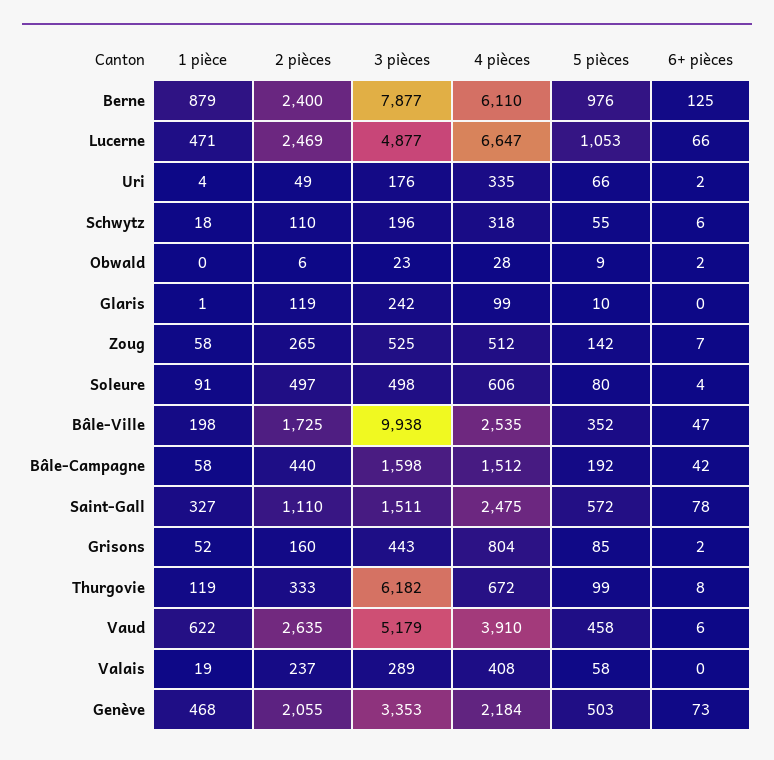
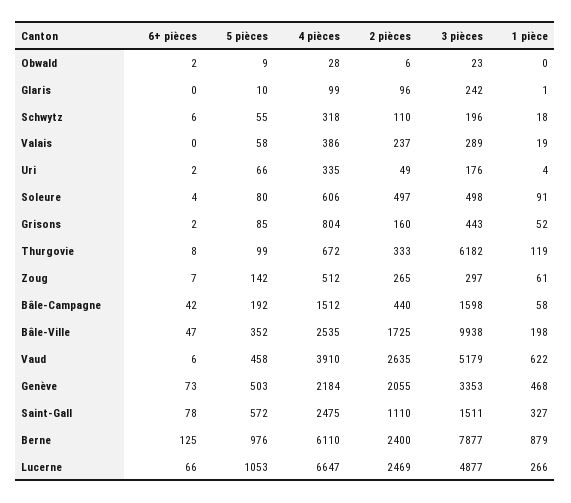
  {
    "1 pièce": {
      "Berne": 879,
-     "Lucerne": 471,
+     "Lucerne": 266,
      "Uri": 4,
      "Schwytz": 18,
      "Obwald": 0,
      "Glaris": 1,
-     "Zoug": 58,
+     "Zoug": 61,
      "Soleure": 91,
      "Bâle-Ville": 198,
      "Bâle-Campagne": 58,
      "Saint-Gall": 327,
      "Grisons": 52,
      "Thurgovie": 119,
      "Vaud": 622,
      "Valais": 19,
      "Genève": 468
    },
    "2 pièces": {
      "Berne": 2400,
      "Lucerne": 2469,
      "Uri": 49,
      "Schwytz": 110,
      "Obwald": 6,
-     "Glaris": 119,
+     "Glaris": 96,
      "Zoug": 265,
      "Soleure": 497,
      "Bâle-Ville": 1725,
      "Bâle-Campagne": 440,
      "Saint-Gall": 1110,
      "Grisons": 160,
      "Thurgovie": 333,
      "Vaud": 2635,
      "Valais": 237,
      "Genève": 2055
    },
    "3 pièces": {
      "Berne": 7877,
      "Lucerne": 4877,
      "Uri": 176,
      "Schwytz": 196,
      "Obwald": 23,
      "Glaris": 242,
-     "Zoug": 525,
+     "Zoug": 297,
      "Soleure": 498,
      "Bâle-Ville": 9938,
      "Bâle-Campagne": 1598,
      "Saint-Gall": 1511,
      "Grisons": 443,
      "Thurgovie": 6182,
      "Vaud": 5179,
      "Valais": 289,
      "Genève": 3353
    },
    "4 pièces": {
      "Berne": 6110,
      "Lucerne": 6647,
      "Uri": 335,
      "Schwytz": 318,
      "Obwald": 28,
      "Glaris": 99,
      "Zoug": 512,
      "Soleure": 606,
      "Bâle-Ville": 2535,
      "Bâle-Campagne": 1512,
      "Saint-Gall": 2475,
      "Grisons": 804,
      "Thurgovie": 672,
      "Vaud": 3910,
-     "Valais": 408,
+     "Valais": 386,
      "Genève": 2184
    },
    "5 pièces": {
      "Berne": 976,
      "Lucerne": 1053,
      "Uri": 66,
      "Schwytz": 55,
      "Obwald": 9,
      "Glaris": 10,
      "Zoug": 142,
      "Soleure": 80,
      "Bâle-Ville": 352,
      "Bâle-Campagne": 192,
      "Saint-Gall": 572,
      "Grisons": 85,
      "Thurgovie": 99,
      "Vaud": 458,
      "Valais": 58,
      "Genève": 503
    },
    "6+ pièces": {
      "Berne": 125,
      "Lucerne": 66,
      "Uri": 2,
      "Schwytz": 6,
      "Obwald": 2,
      "Glaris": 0,
      "Zoug": 7,
      "Soleure": 4,
      "Bâle-Ville": 47,
      "Bâle-Campagne": 42,
      "Saint-Gall": 78,
      "Grisons": 2,
      "Thurgovie": 8,
      "Vaud": 6,
      "Valais": 0,
      "Genève": 73
    }
  }

